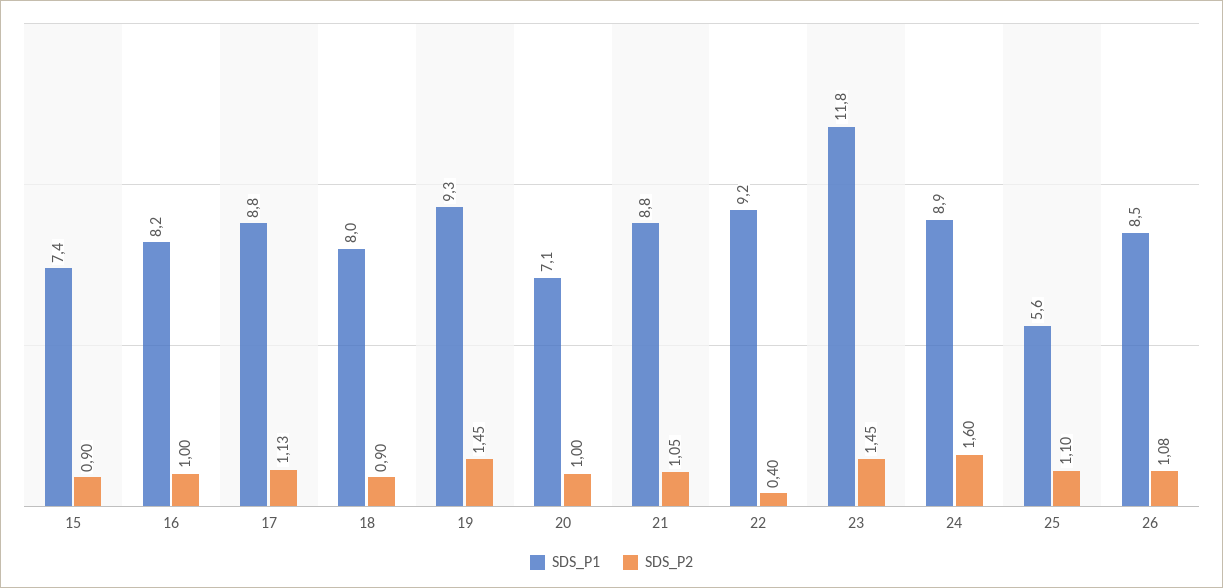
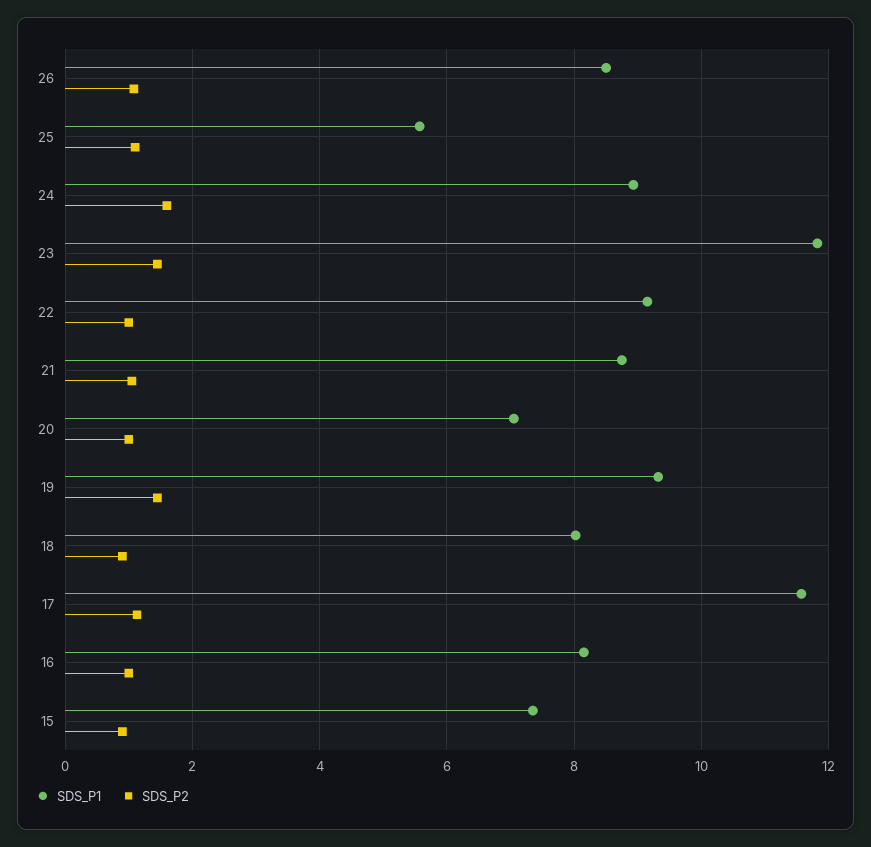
  {
    "SDS_P1": {
      "15": 7.4,
      "16": 8.2,
-     "17": 8.8,
+     "17": 11.6,
      "18": 8,
      "19": 9.3,
      "20": 7.1,
      "21": 8.8,
      "22": 9.2,
      "23": 11.8,
      "24": 8.9,
      "25": 5.6,
      "26": 8.5
    },
    "SDS_P2": {
      "15": 0.9,
      "16": 1,
      "17": 1.13,
      "18": 0.9,
      "19": 1.45,
      "20": 1,
      "21": 1.05,
-     "22": 0.4,
+     "22": 1,
      "23": 1.45,
      "24": 1.6,
      "25": 1.1,
      "26": 1.08
    }
  }

